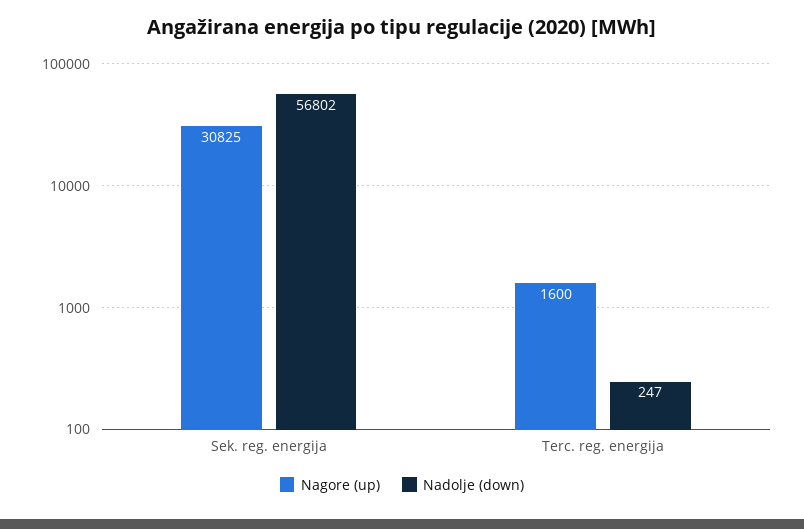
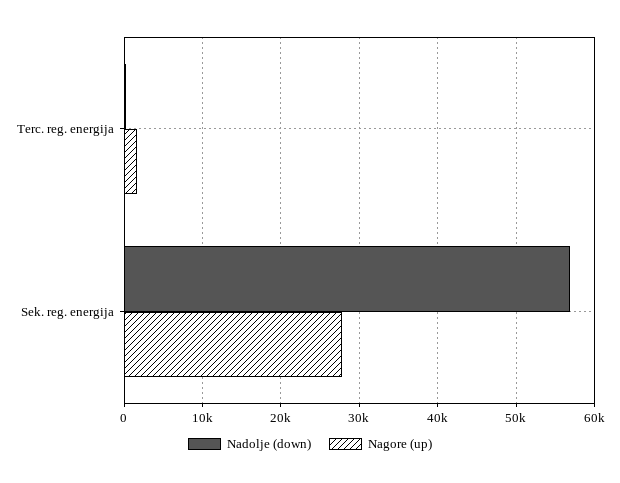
  {
    "Nagore (up)": {
-     "Sek. reg. energija": 30825,
+     "Sek. reg. energija": 28000,
      "Terc. reg. energija": 1600
    },
    "Nadolje (down)": {
      "Sek. reg. energija": 56802,
      "Terc. reg. energija": 247
    }
  }

